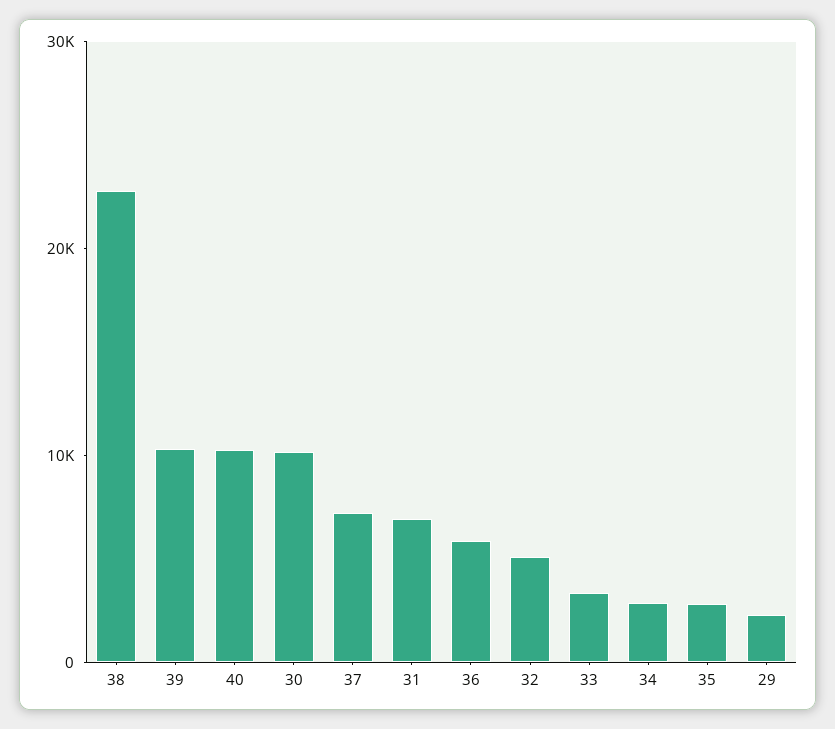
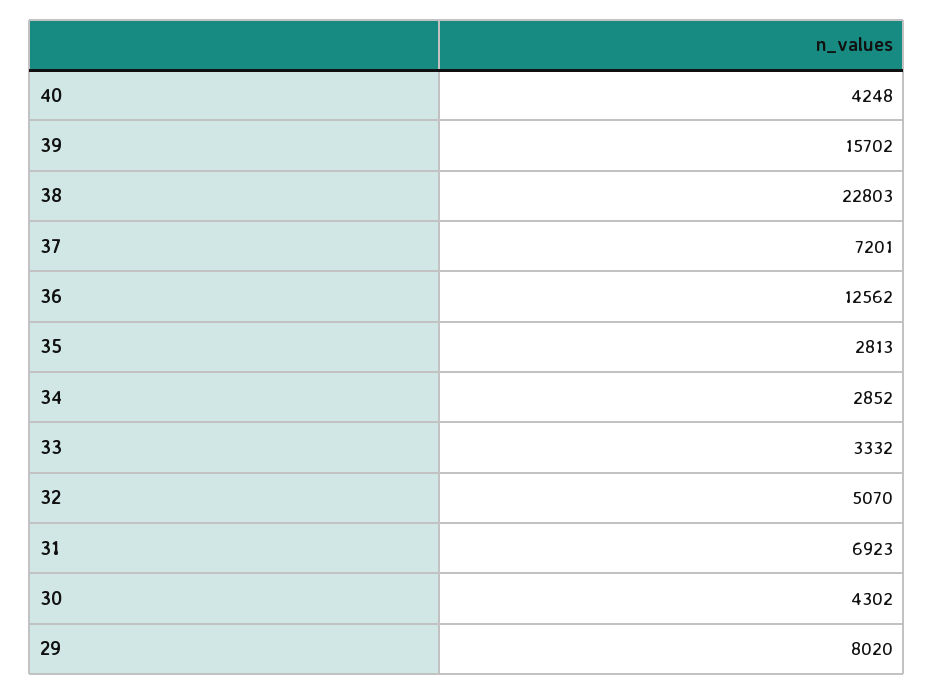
  {
    "38": 22803,
-   "39": 10000,
+   "39": 15702,
-   "40": 10000,
+   "40": 4248,
-   "30": 10000,
+   "30": 4302,
    "37": 7201,
    "31": 6923,
-   "36": 6000,
+   "36": 12562,
    "32": 5070,
    "33": 3332,
    "34": 2852,
    "35": 2813,
-   "29": 2000
+   "29": 8020
  }

